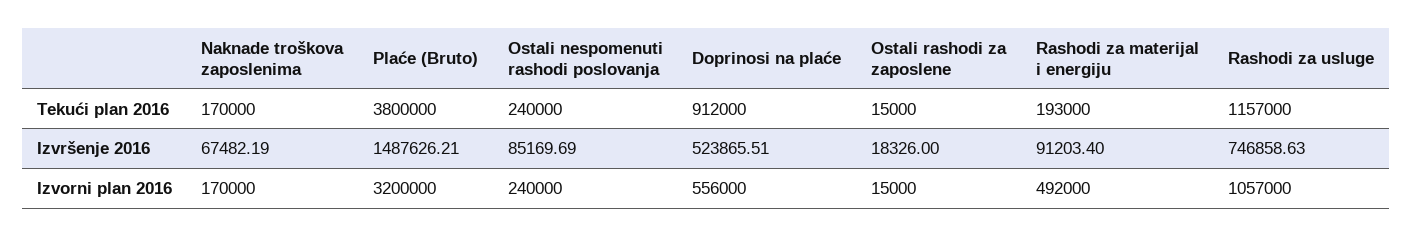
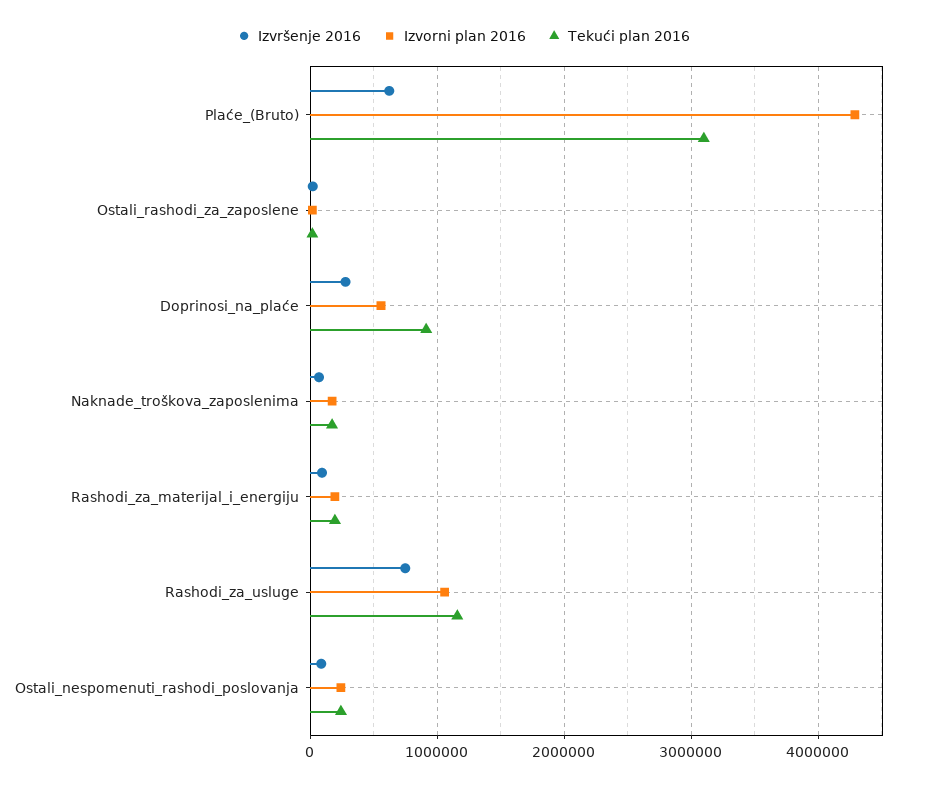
  {
    "Tekući plan 2016": {
      "Naknade troškova zaposlenima": 170000,
-     "Plaće (Bruto)": 3800000,
+     "Plaće (Bruto)": 3100000,
      "Ostali nespomenuti rashodi poslovanja": 240000,
      "Doprinosi na plaće": 912000,
      "Ostali rashodi za zaposlene": 15000,
      "Rashodi za materijal i energiju": 193000,
      "Rashodi za usluge": 1157000
    },
    "Izvršenje 2016": {
      "Naknade troškova zaposlenima": 67482.19,
-     "Plaće (Bruto)": 1487626.21,
+     "Plaće (Bruto)": 600000,
      "Ostali nespomenuti rashodi poslovanja": 85169.69,
-     "Doprinosi na plaće": 523865.51,
+     "Doprinosi na plaće": 300000,
      "Ostali rashodi za zaposlene": 18326,
      "Rashodi za materijal i energiju": 91203.4,
      "Rashodi za usluge": 746858.63
    },
    "Izvorni plan 2016": {
      "Naknade troškova zaposlenima": 170000,
-     "Plaće (Bruto)": 3200000,
+     "Plaće (Bruto)": 4300000,
      "Ostali nespomenuti rashodi poslovanja": 240000,
      "Doprinosi na plaće": 556000,
      "Ostali rashodi za zaposlene": 15000,
-     "Rashodi za materijal i energiju": 492000,
+     "Rashodi za materijal i energiju": 200000,
      "Rashodi za usluge": 1057000
    }
  }

